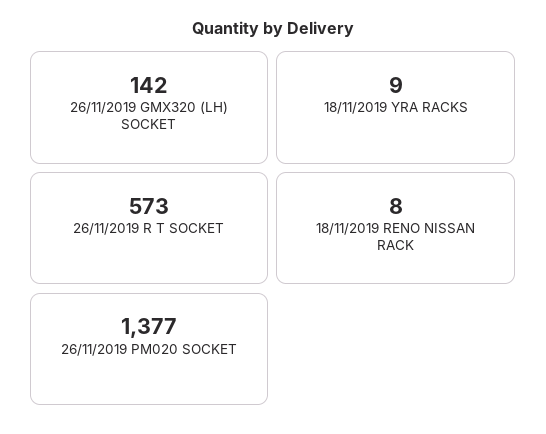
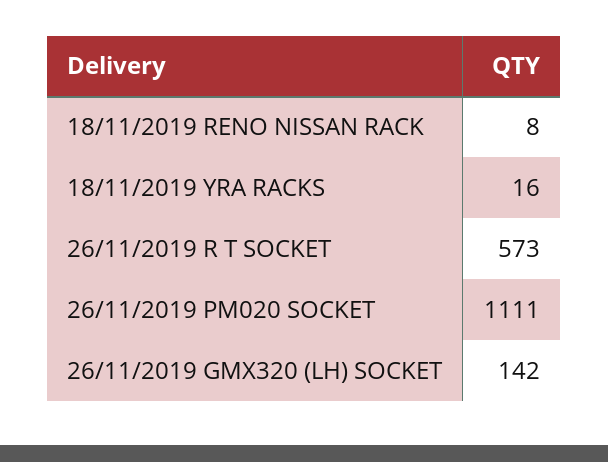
  {
    "26/11/2019 GMX320 (LH) SOCKET": 142,
-   "18/11/2019 YRA RACKS": 9,
+   "18/11/2019 YRA RACKS": 16,
    "26/11/2019 R T SOCKET": 573,
    "18/11/2019 RENO NISSAN RACK": 8,
-   "26/11/2019 PM020 SOCKET": 1377
+   "26/11/2019 PM020 SOCKET": 1111
  }

